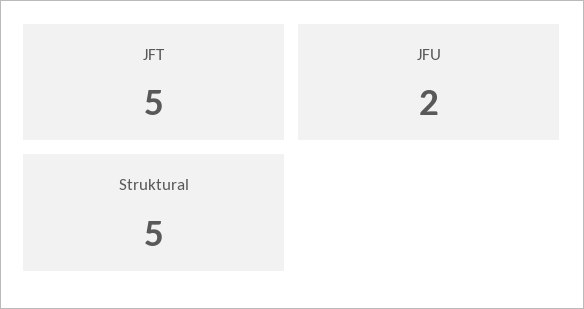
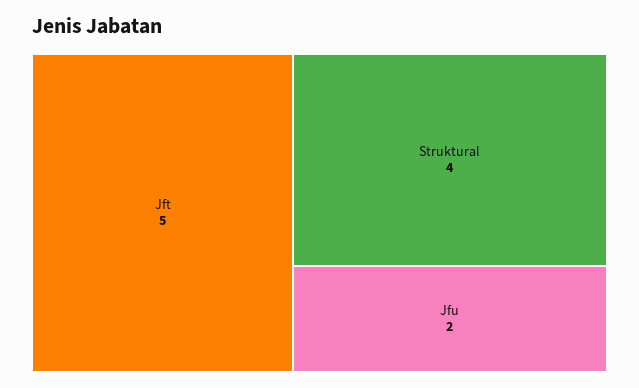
  {
    "JFT": 5,
    "JFU": 2,
-   "Struktural": 5
+   "Struktural": 4
  }

